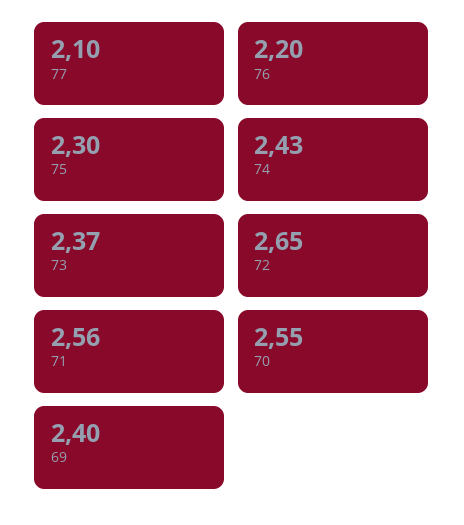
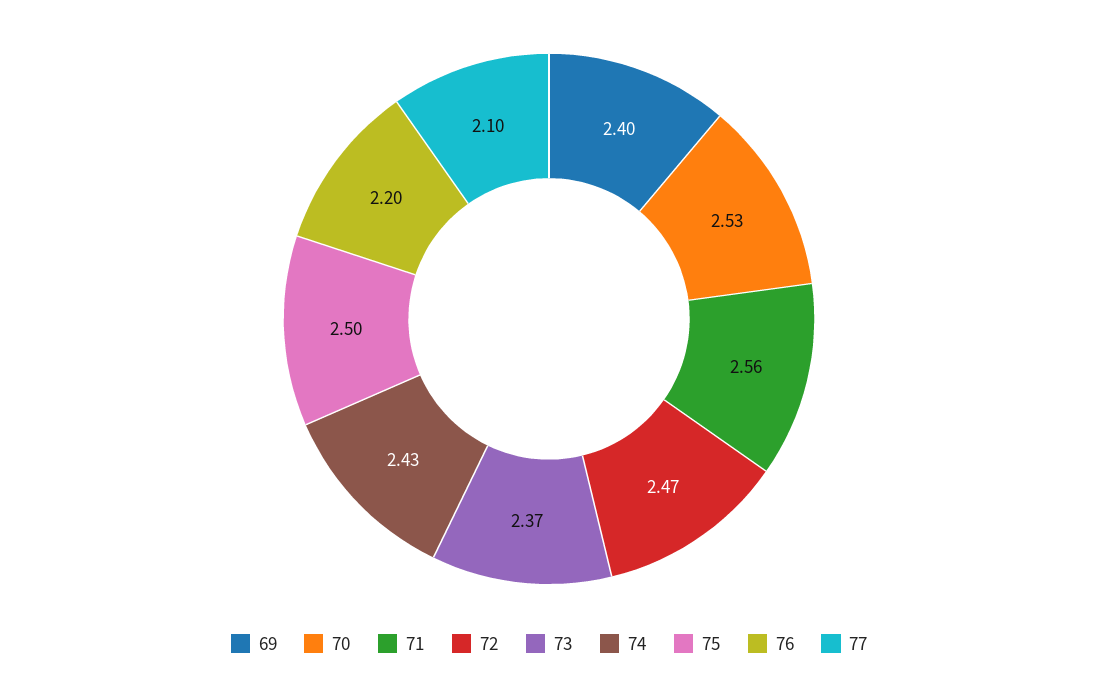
  {
    "77": 2.1,
    "76": 2.2,
-   "75": 2.3,
+   "75": 2.5,
    "74": 2.43,
    "73": 2.37,
-   "72": 2.65,
+   "72": 2.47,
    "71": 2.56,
-   "70": 2.55,
+   "70": 2.53,
    "69": 2.4
  }

